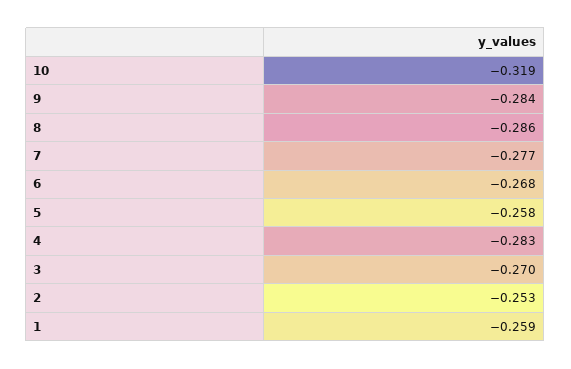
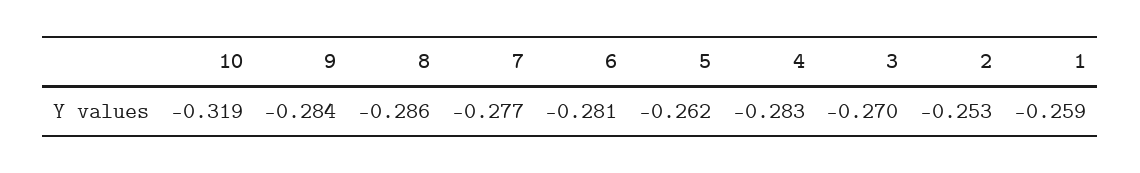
  {
    "10": -0.319,
    "9": -0.284,
    "8": -0.286,
    "7": -0.277,
-   "6": -0.268,
+   "6": -0.281,
-   "5": -0.258,
+   "5": -0.262,
    "4": -0.283,
    "3": -0.27,
    "2": -0.253,
    "1": -0.259
  }

